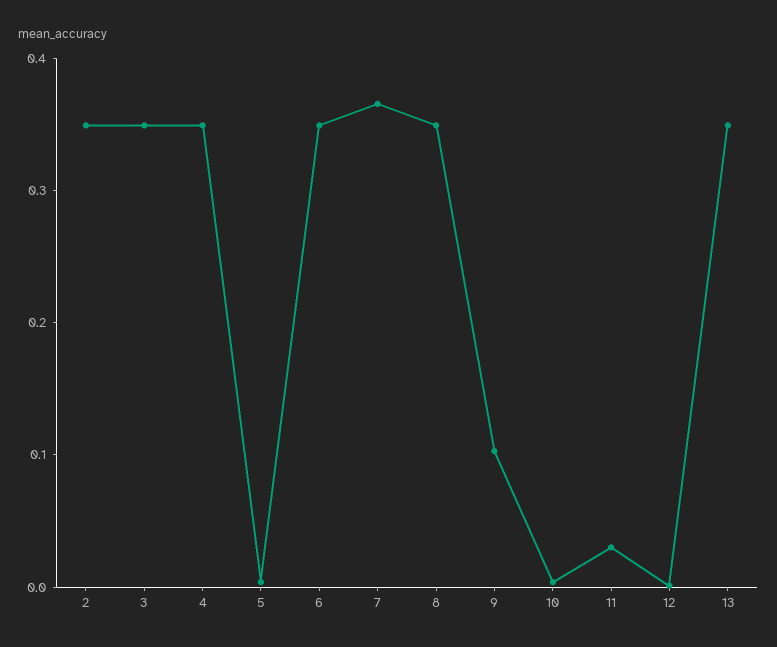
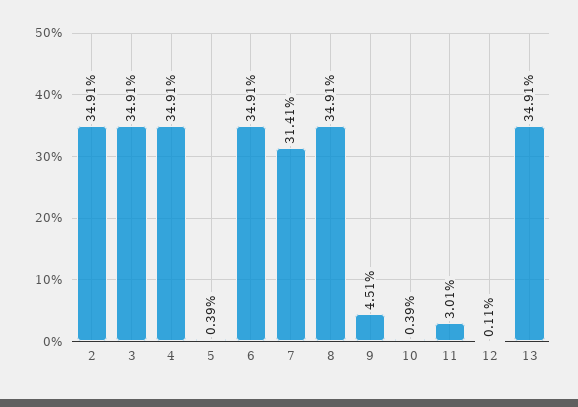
  {
    "2": 0.3491,
    "3": 0.3491,
    "4": 0.3491,
    "5": 0.0039,
    "6": 0.3491,
-   "7": 0.36,
+   "7": 0.3141,
    "8": 0.3491,
-   "9": 0.1,
+   "9": 0.0451,
    "10": 0.0039,
    "11": 0.0301,
    "12": 0.0011,
    "13": 0.3491
  }

